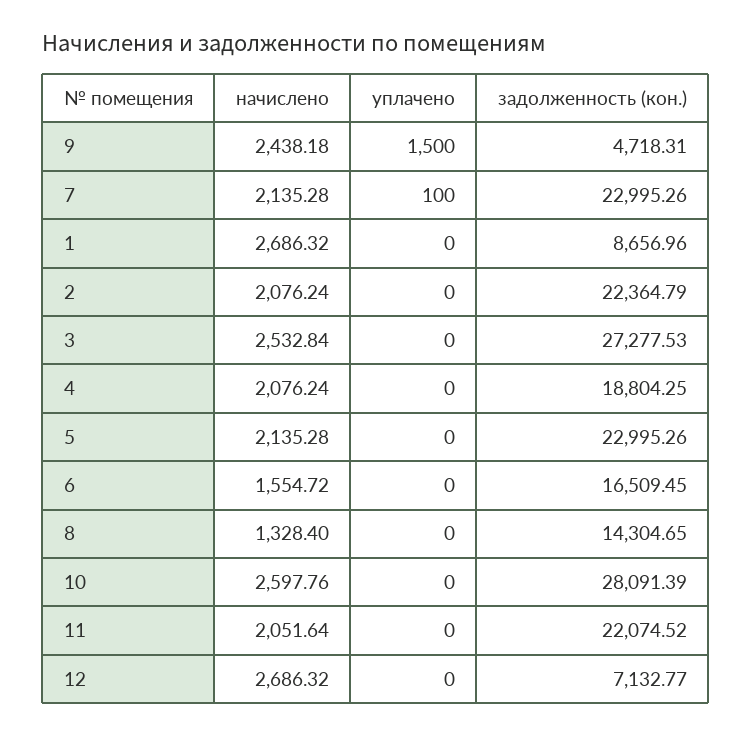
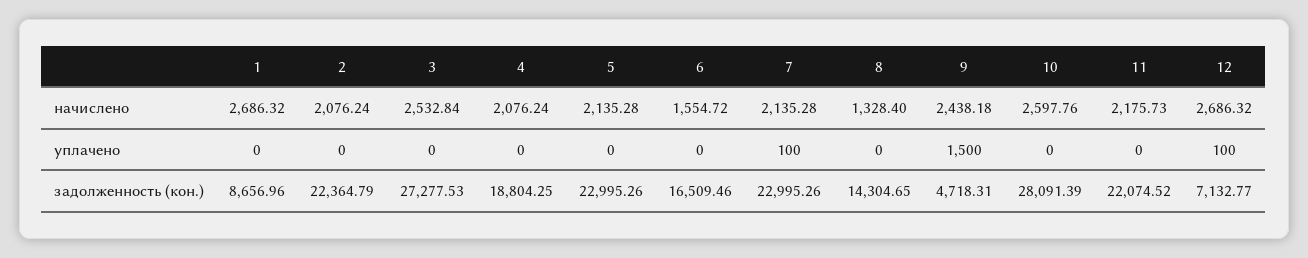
  {
    "начислено": {
      "9": 2438.18,
      "7": 2135.28,
      "1": 2686.32,
      "2": 2076.24,
      "3": 2532.84,
      "4": 2076.24,
      "5": 2135.28,
      "6": 1554.72,
      "8": 1328.4,
      "10": 2597.76,
-     "11": 2051.64,
+     "11": 2175.73,
      "12": 2686.32
    },
    "уплачено": {
      "9": 1500,
      "7": 100,
      "1": 0,
      "2": 0,
      "3": 0,
      "4": 0,
      "5": 0,
      "6": 0,
      "8": 0,
      "10": 0,
      "11": 0,
-     "12": 0
+     "12": 100
    },
    "задолженность (кон.)": {
      "9": 4718.31,
      "7": 22995.26,
      "1": 8656.96,
      "2": 22364.79,
      "3": 27277.53,
      "4": 18804.25,
      "5": 22995.26,
-     "6": 16509.45,
+     "6": 16509.46,
      "8": 14304.65,
      "10": 28091.39,
      "11": 22074.52,
      "12": 7132.77
    }
  }

